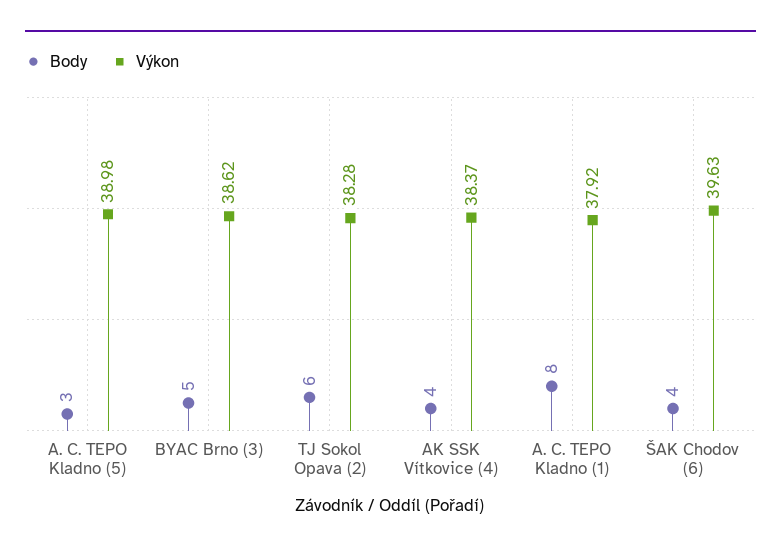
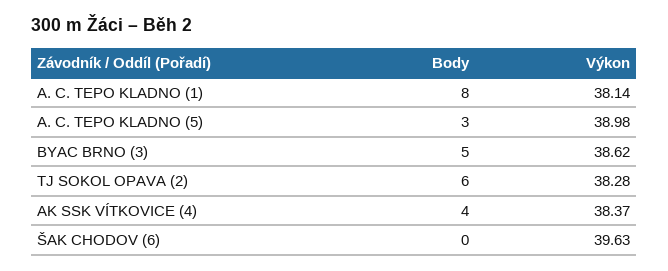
  {
    "Body": {
      "A. C. TEPO Kladno (5)": 3,
      "BYAC Brno (3)": 5,
      "TJ Sokol Opava (2)": 6,
      "AK SSK Vítkovice (4)": 4,
      "A. C. TEPO Kladno (1)": 8,
-     "ŠAK Chodov (6)": 4
+     "ŠAK Chodov (6)": 0
    },
    "Výkon": {
      "A. C. TEPO Kladno (5)": 38.98,
      "BYAC Brno (3)": 38.62,
      "TJ Sokol Opava (2)": 38.28,
      "AK SSK Vítkovice (4)": 38.37,
-     "A. C. TEPO Kladno (1)": 37.92,
+     "A. C. TEPO Kladno (1)": 38.14,
      "ŠAK Chodov (6)": 39.63
    }
  }

